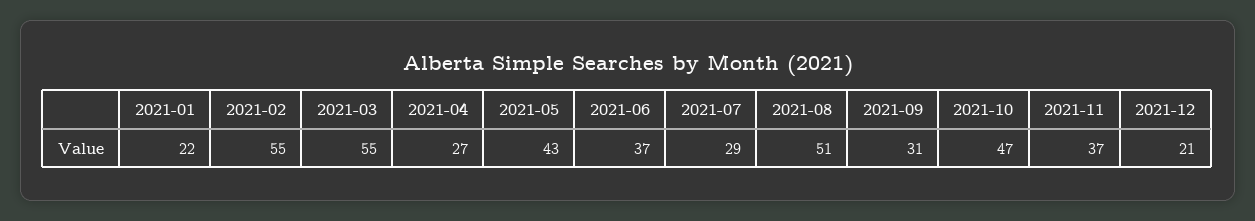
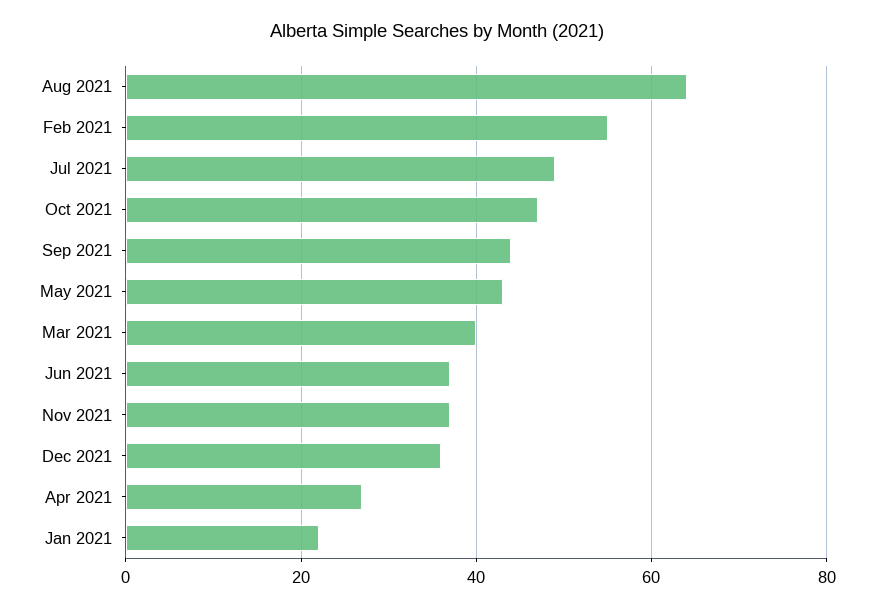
  {
    "2021-01": 22,
    "2021-02": 55,
-   "2021-03": 55,
+   "2021-03": 40,
    "2021-04": 27,
    "2021-05": 43,
    "2021-06": 37,
-   "2021-07": 29,
+   "2021-07": 50,
-   "2021-08": 51,
+   "2021-08": 65,
-   "2021-09": 31,
+   "2021-09": 45,
    "2021-10": 47,
    "2021-11": 37,
-   "2021-12": 21
+   "2021-12": 35
  }

